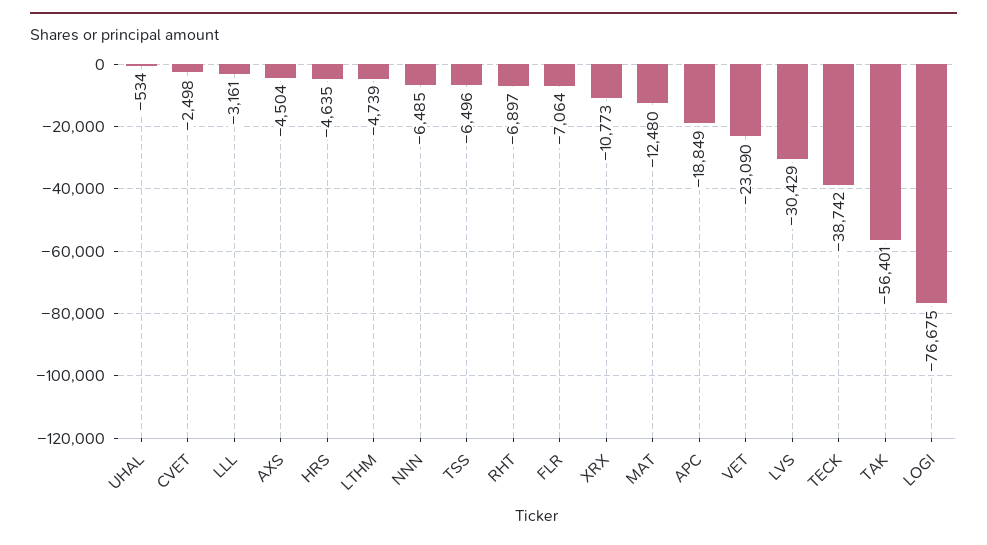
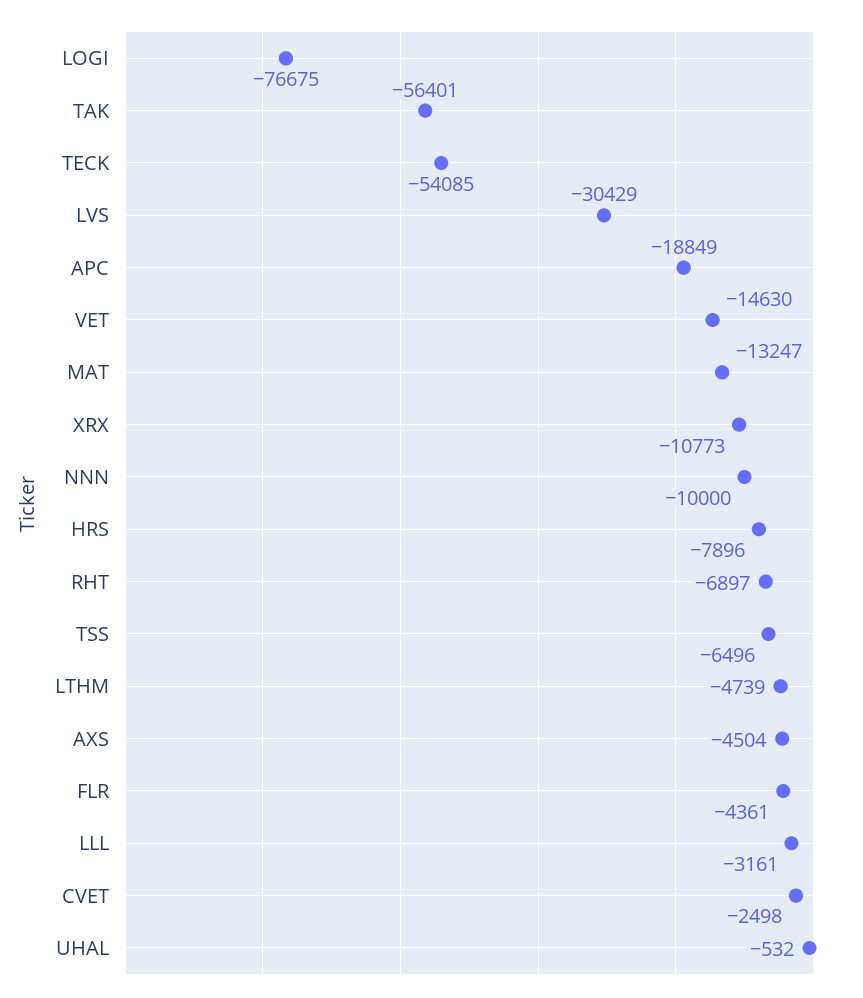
  {
-   "UHAL": -534,
+   "UHAL": -532,
    "CVET": -2498,
    "LLL": -3161,
    "AXS": -4504,
-   "HRS": -4635,
+   "HRS": -7896,
    "LTHM": -4739,
-   "NNN": -6485,
+   "NNN": -10000,
    "TSS": -6496,
    "RHT": -6897,
-   "FLR": -7064,
+   "FLR": -4361,
    "XRX": -10773,
-   "MAT": -12480,
+   "MAT": -13247,
    "APC": -18849,
-   "VET": -23090,
+   "VET": -14630,
    "LVS": -30429,
-   "TECK": -38742,
+   "TECK": -54085,
    "TAK": -56401,
    "LOGI": -76675
  }

